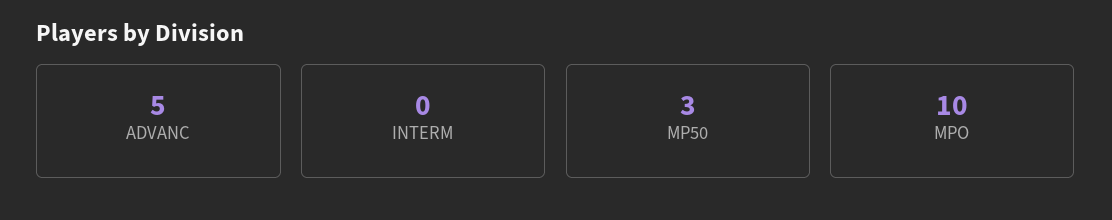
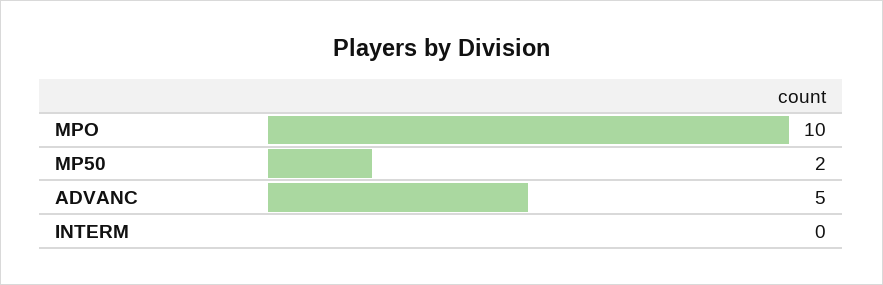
  {
    "ADVANC": 5,
    "INTERM": 0,
-   "MP50": 3,
+   "MP50": 2,
    "MPO": 10
  }

